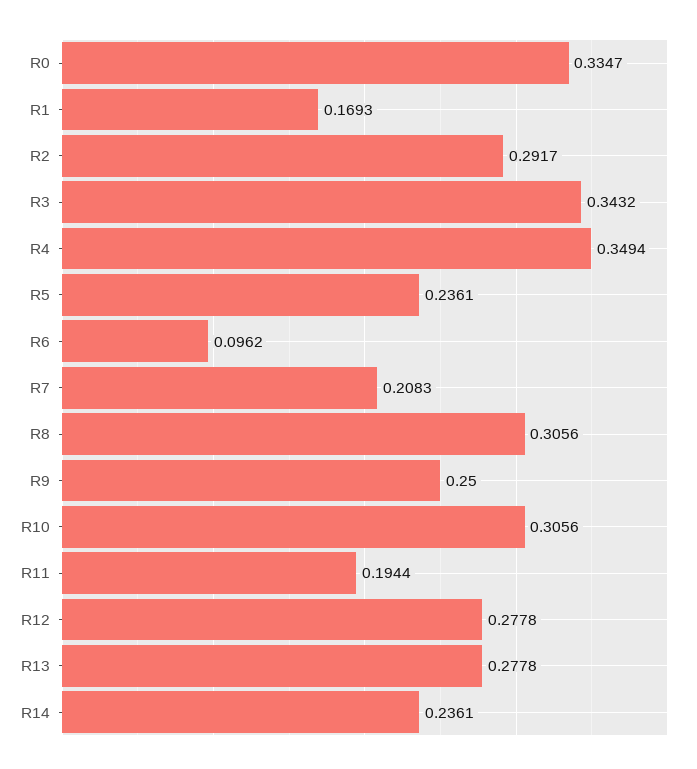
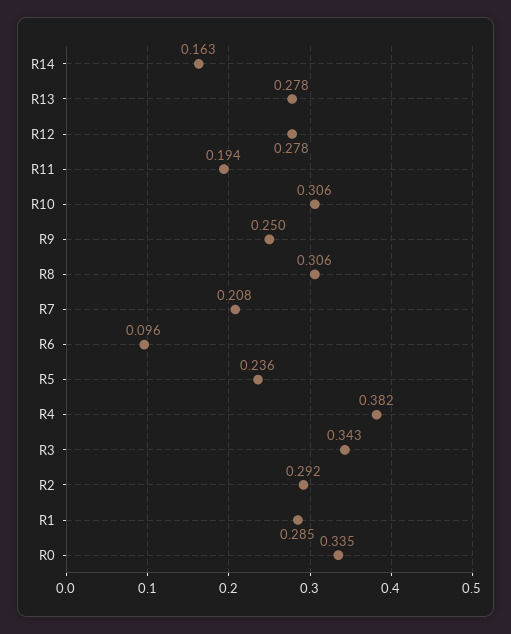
  {
    "R0": 0.3347,
-   "R1": 0.1693,
+   "R1": 0.285,
    "R2": 0.2917,
    "R3": 0.3432,
-   "R4": 0.3494,
+   "R4": 0.382,
    "R5": 0.2361,
    "R6": 0.0962,
    "R7": 0.2083,
    "R8": 0.3056,
    "R9": 0.25,
    "R10": 0.3056,
    "R11": 0.1944,
    "R12": 0.2778,
    "R13": 0.2778,
-   "R14": 0.2361
+   "R14": 0.163
  }

